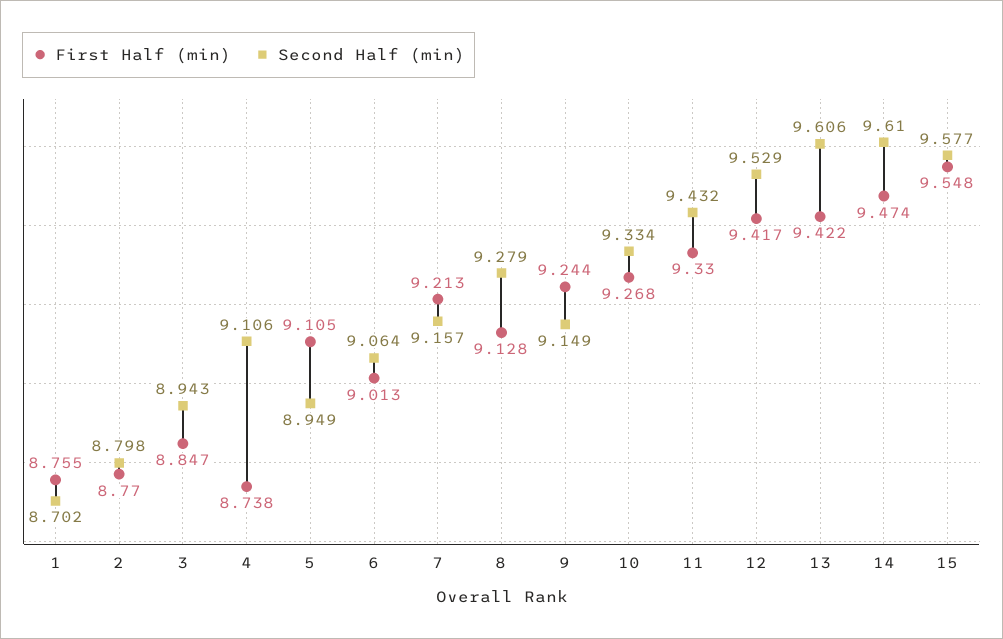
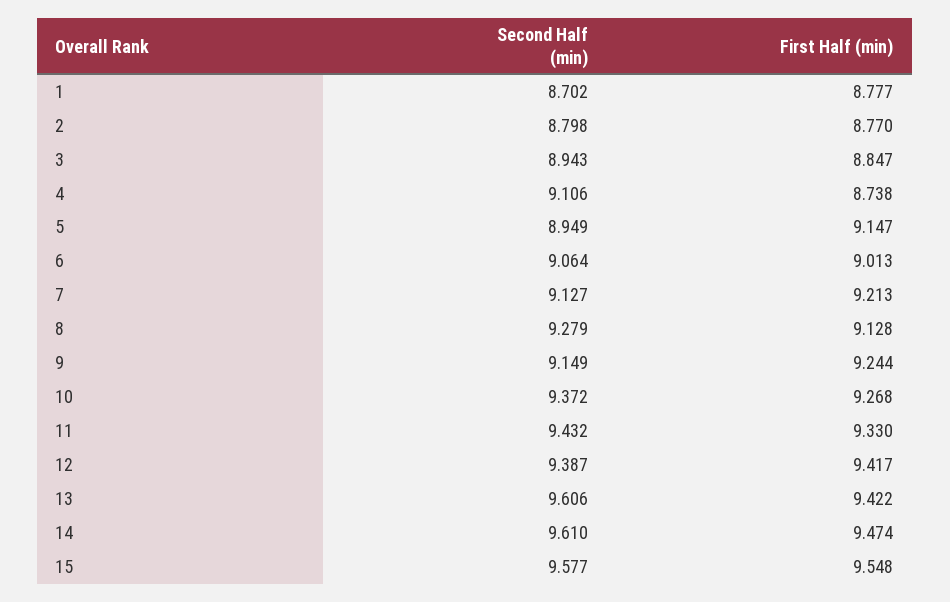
  {
    "First Half (min)": {
-     "1": 8.755,
+     "1": 8.777,
      "2": 8.77,
      "3": 8.847,
      "4": 8.738,
-     "5": 9.105,
+     "5": 9.147,
      "6": 9.013,
      "7": 9.213,
      "8": 9.128,
      "9": 9.244,
      "10": 9.268,
      "11": 9.33,
      "12": 9.417,
      "13": 9.422,
      "14": 9.474,
      "15": 9.548
    },
    "Second Half (min)": {
      "1": 8.702,
      "2": 8.798,
      "3": 8.943,
      "4": 9.106,
      "5": 8.949,
      "6": 9.064,
-     "7": 9.157,
+     "7": 9.127,
      "8": 9.279,
      "9": 9.149,
-     "10": 9.334,
+     "10": 9.372,
      "11": 9.432,
-     "12": 9.529,
+     "12": 9.387,
      "13": 9.606,
      "14": 9.61,
      "15": 9.577
    }
  }

